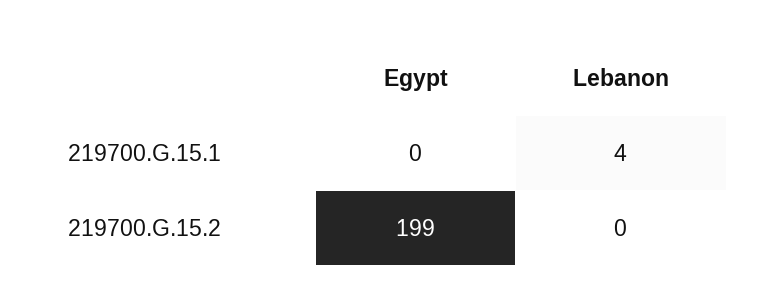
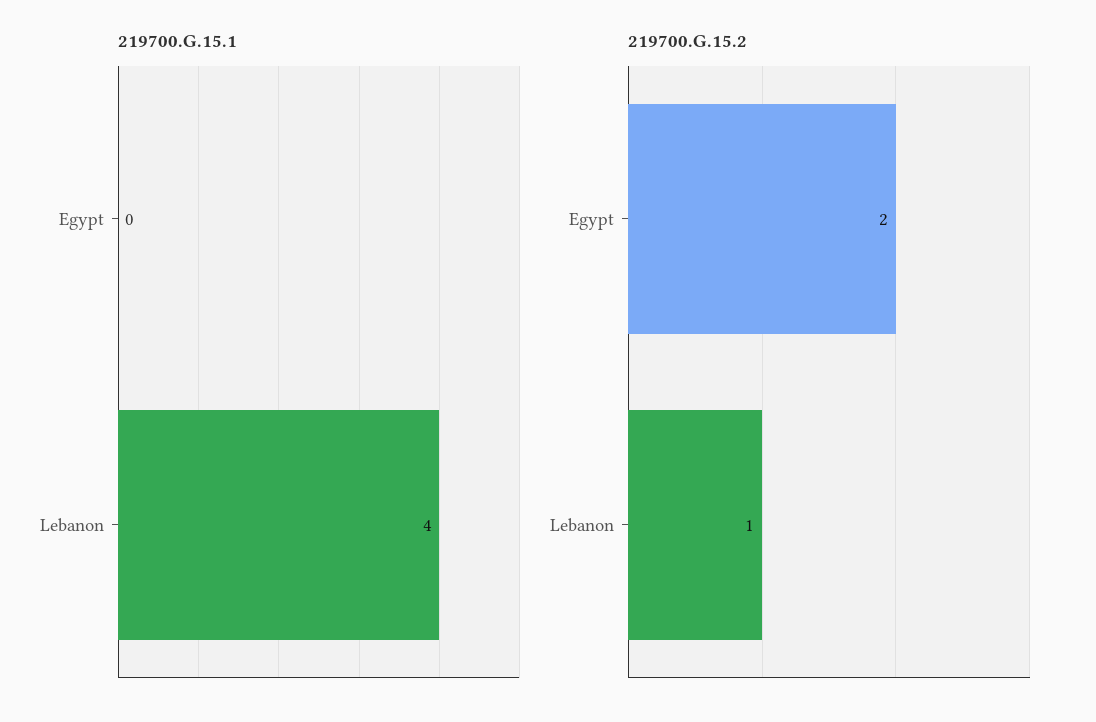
  {
    "219700.G.15.1": {
      "Egypt": 0,
      "Lebanon": 4
    },
    "219700.G.15.2": {
-     "Egypt": 199,
+     "Egypt": 2,
-     "Lebanon": 0
+     "Lebanon": 1
    }
  }

